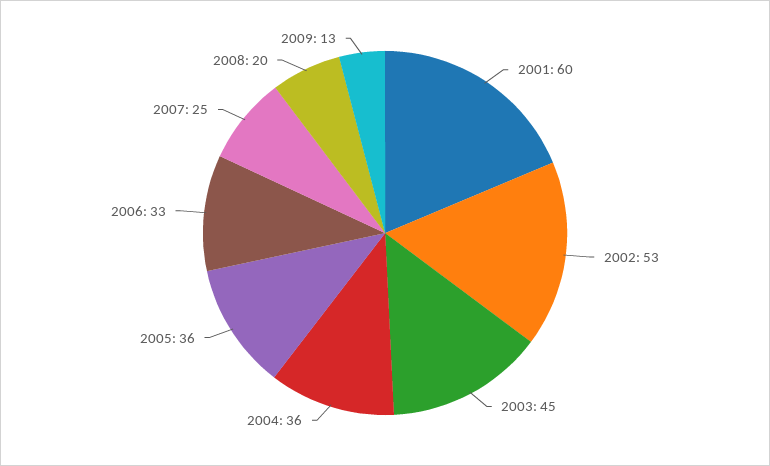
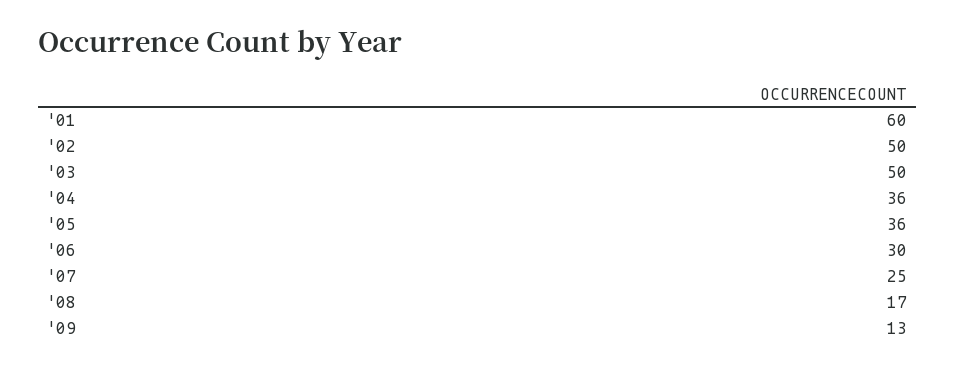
  {
    "2001": 60,
-   "2002": 53,
+   "2002": 50,
-   "2003": 45,
+   "2003": 50,
    "2004": 36,
    "2005": 36,
-   "2006": 33,
+   "2006": 30,
    "2007": 25,
-   "2008": 20,
+   "2008": 17,
    "2009": 13
  }

